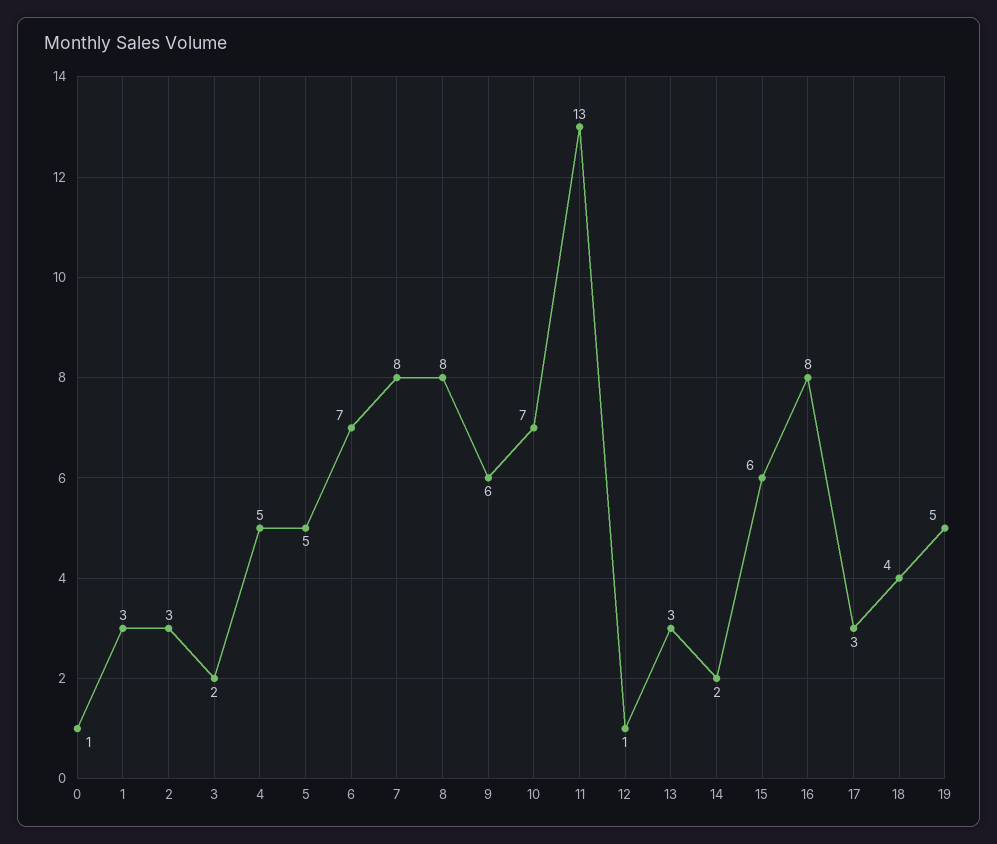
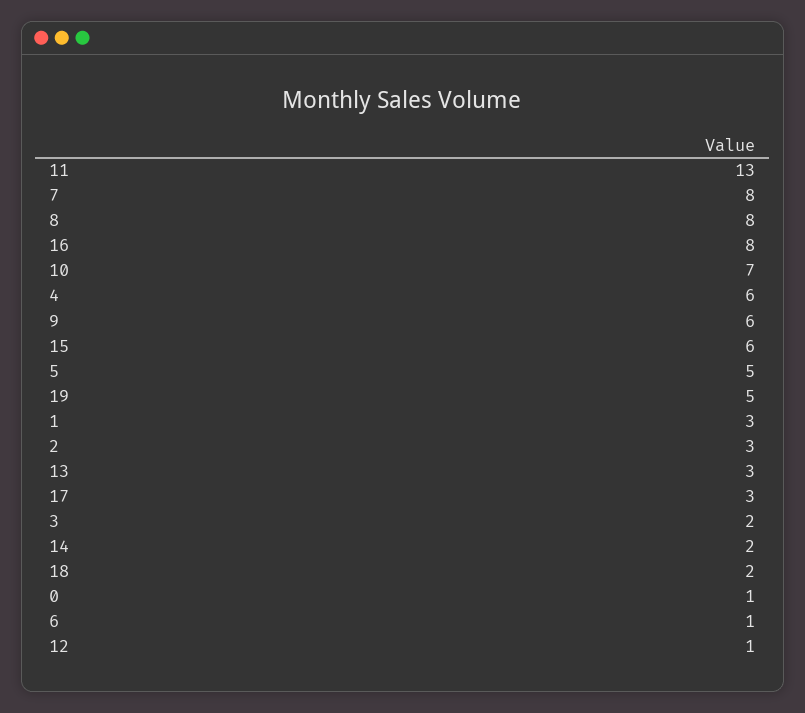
  {
    "0": 1,
    "1": 3,
    "2": 3,
    "3": 2,
-   "4": 5,
+   "4": 6,
    "5": 5,
-   "6": 7,
+   "6": 1,
    "7": 8,
    "8": 8,
    "9": 6,
    "10": 7,
    "11": 13,
    "12": 1,
    "13": 3,
    "14": 2,
    "15": 6,
    "16": 8,
    "17": 3,
-   "18": 4,
+   "18": 2,
    "19": 5
  }

